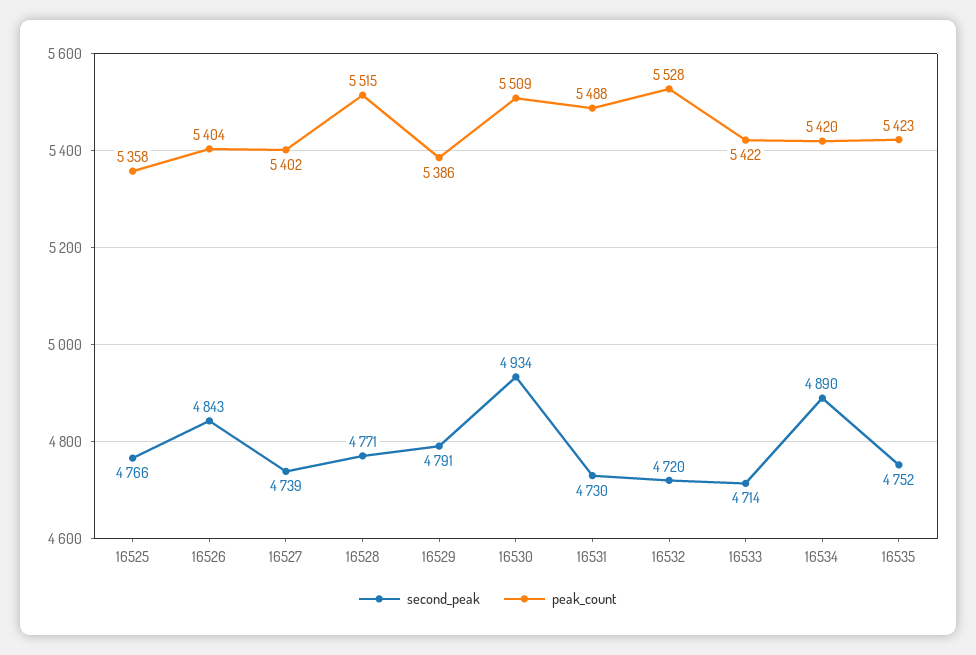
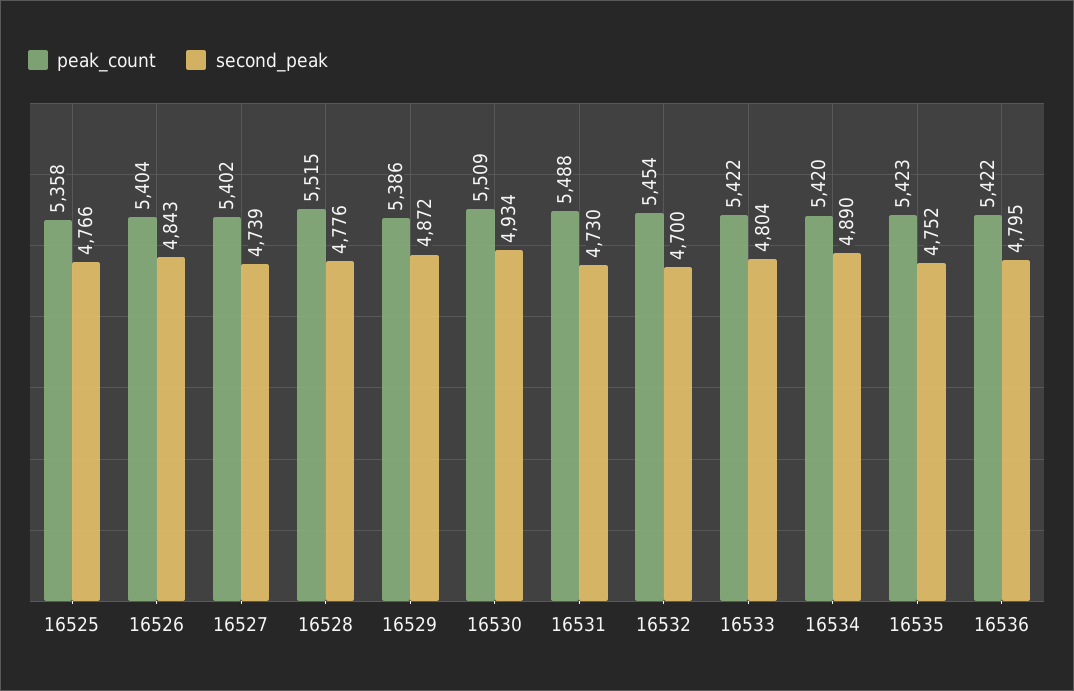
  {
    "second_peak": {
      "16525": 4766,
      "16526": 4843,
      "16527": 4739,
-     "16528": 4771,
+     "16528": 4776,
-     "16529": 4791,
+     "16529": 4872,
      "16530": 4934,
      "16531": 4730,
-     "16532": 4720,
+     "16532": 4700,
-     "16533": 4714,
+     "16533": 4804,
      "16534": 4890,
-     "16535": 4752
+     "16535": 4752,
+     "16536": 4795
    },
    "peak_count": {
      "16525": 5358,
      "16526": 5404,
      "16527": 5402,
      "16528": 5515,
      "16529": 5386,
      "16530": 5509,
      "16531": 5488,
-     "16532": 5528,
+     "16532": 5454,
      "16533": 5422,
      "16534": 5420,
-     "16535": 5423
+     "16535": 5423,
+     "16536": 5422
    }
  }

